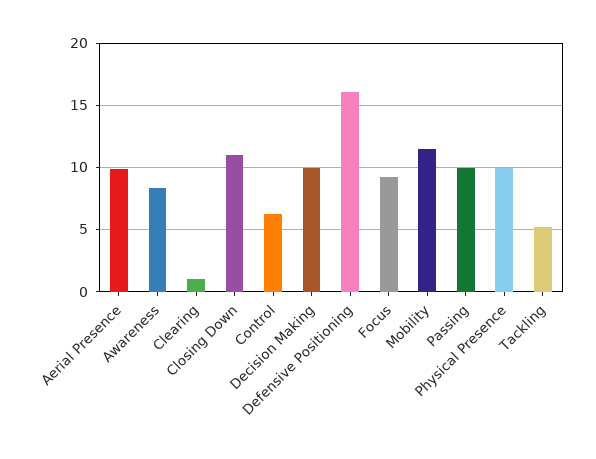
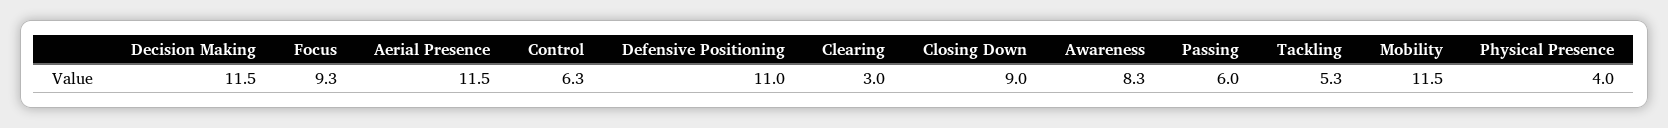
  {
-   "Aerial Presence": 10,
+   "Aerial Presence": 11.5,
    "Awareness": 8.3,
-   "Clearing": 1,
+   "Clearing": 3,
-   "Closing Down": 11,
+   "Closing Down": 9,
    "Control": 6.3,
-   "Decision Making": 10,
+   "Decision Making": 11.5,
-   "Defensive Positioning": 16,
+   "Defensive Positioning": 11,
    "Focus": 9.3,
    "Mobility": 11.5,
-   "Passing": 10,
+   "Passing": 6,
-   "Physical Presence": 10,
+   "Physical Presence": 4,
    "Tackling": 5.3
  }

